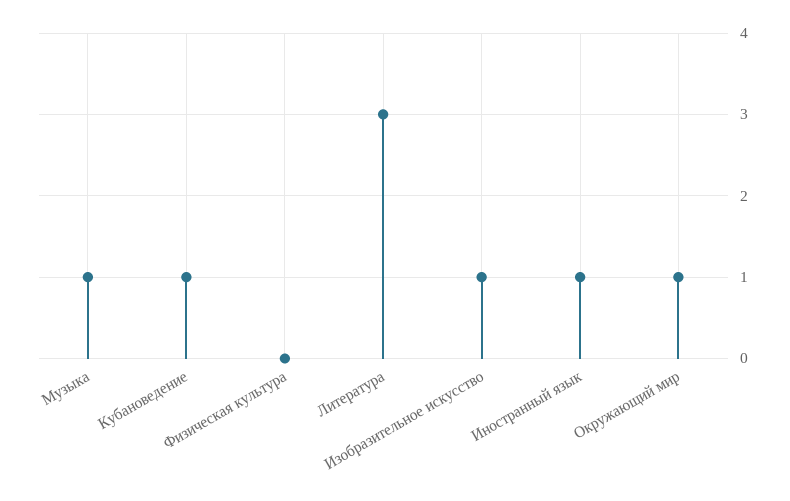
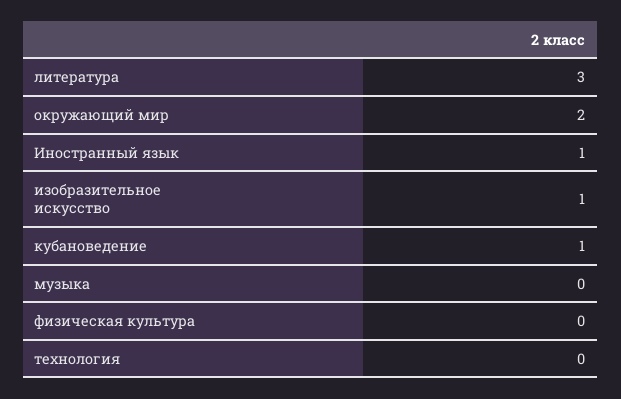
  {
-   "Музыка": 1,
+   "Музыка": 0,
    "Кубановедение": 1,
    "Физическая культура": 0,
    "Литература": 3,
    "Изобразительное искусство": 1,
    "Иностранный язык": 1,
-   "Окружающий мир": 1
+   "Окружающий мир": 2,
+   "технология": 0
  }

